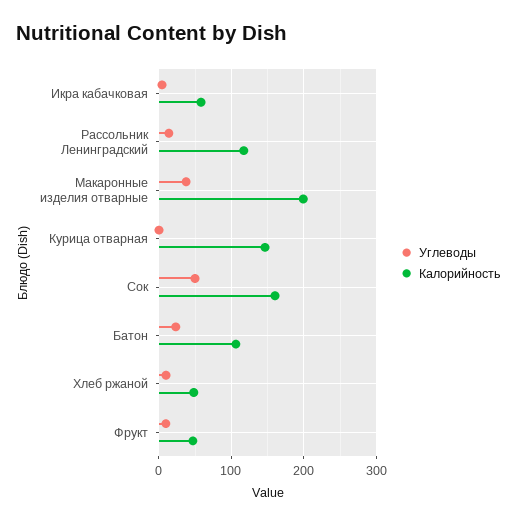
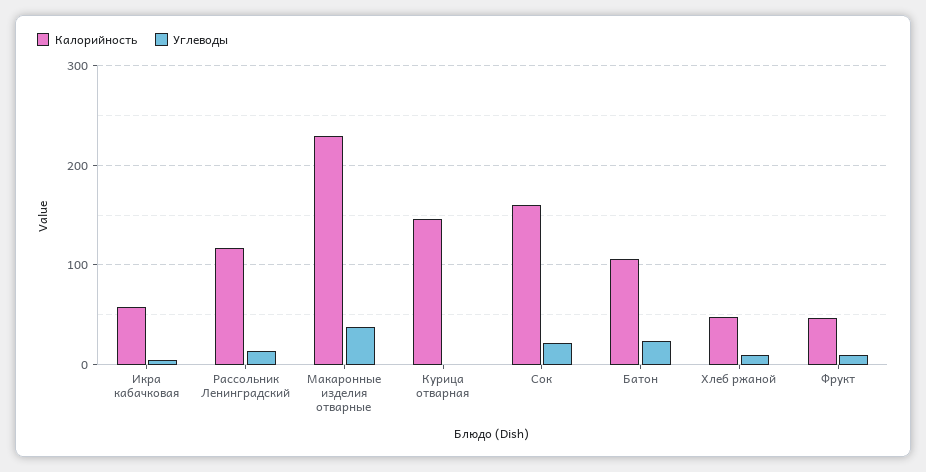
  {
    "Углеводы": {
      "Икра кабачковая": 0,
      "Рассольник Ленинградский": 10,
      "Макаронные изделия отварные": 40,
      "Курица отварная": 0,
-     "Сок": 50,
+     "Сок": 20,
      "Батон": 20,
      "Хлеб ржаной": 10,
      "Фрукт": 10
    },
    "Калорийность": {
      "Икра кабачковая": 60,
      "Рассольник Ленинградский": 120,
-     "Макаронные изделия отварные": 200,
+     "Макаронные изделия отварные": 230,
      "Курица отварная": 150,
      "Сок": 160,
      "Батон": 110,
      "Хлеб ржаной": 50,
      "Фрукт": 50
    }
  }

